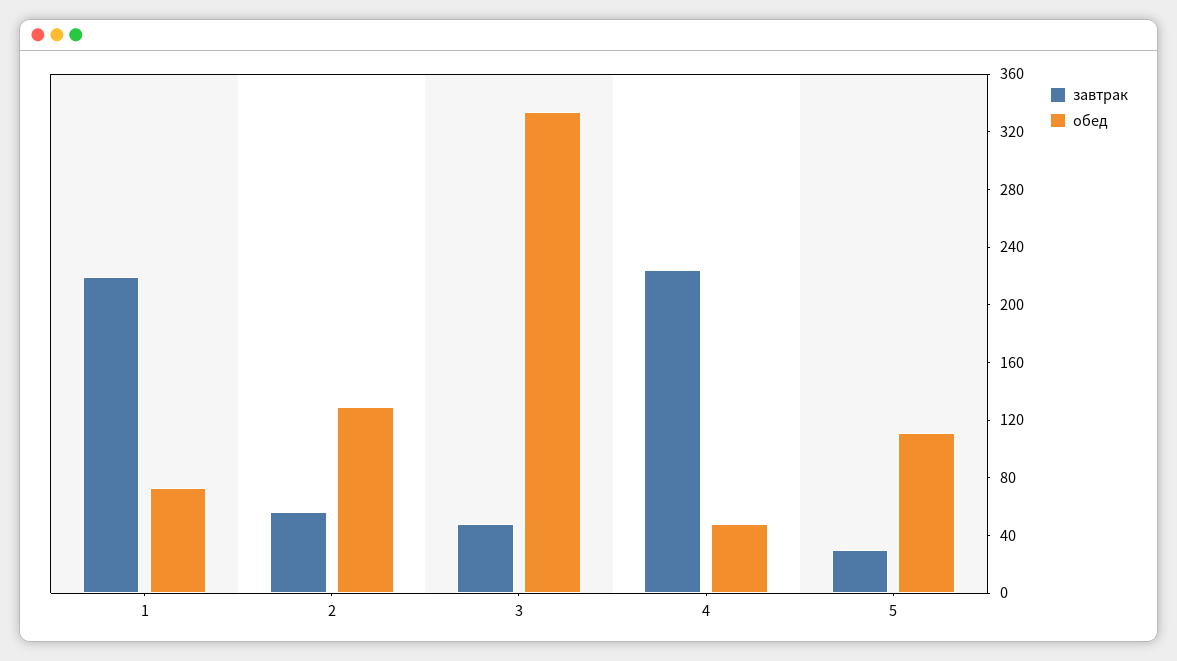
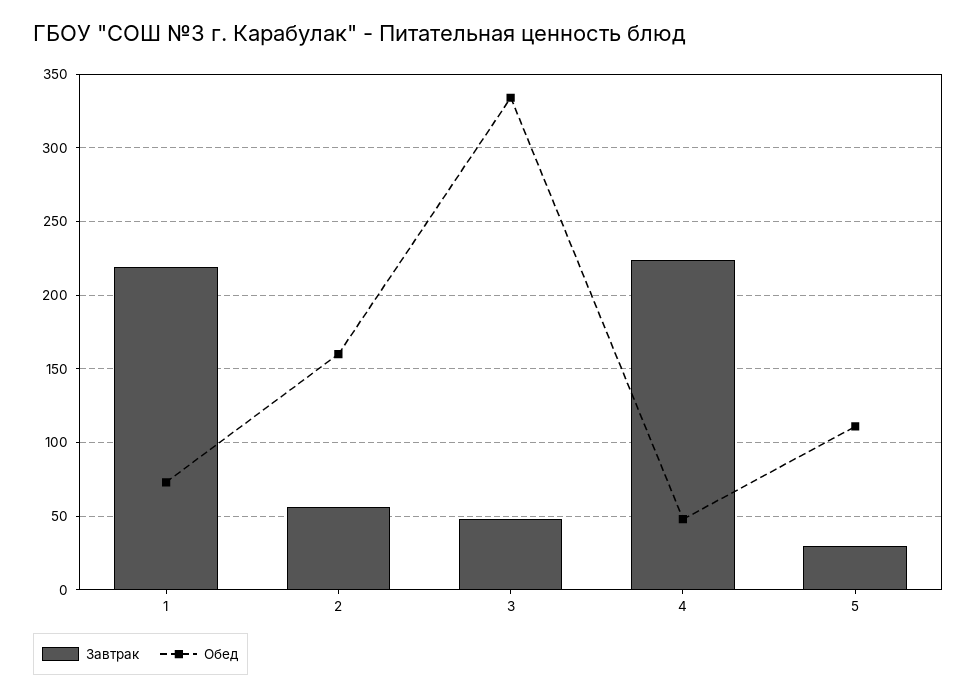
  {
    "завтрак": {
      "1": 220,
      "2": 55,
      "3": 50,
      "4": 225,
      "5": 30
    },
    "обед": {
      "1": 75,
-     "2": 130,
+     "2": 160,
      "3": 335,
      "4": 50,
      "5": 110
    }
  }

